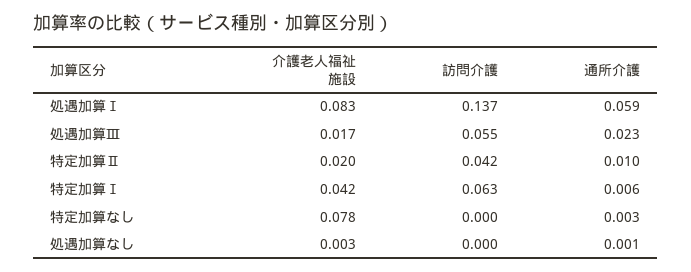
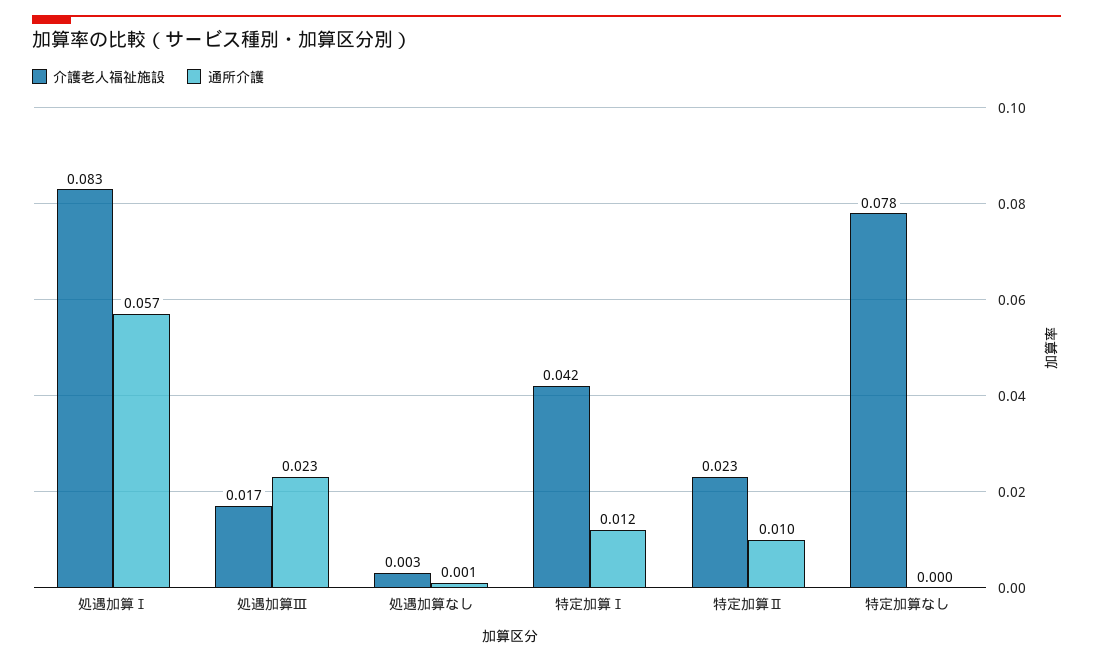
  {
    "介護老人福祉施設": {
      "処遇加算Ⅰ": 0.083,
      "処遇加算Ⅲ": 0.017,
-     "特定加算Ⅱ": 0.02,
+     "特定加算Ⅱ": 0.023,
      "特定加算Ⅰ": 0.042,
      "特定加算なし": 0.078,
      "処遇加算なし": 0.003
    },
-   "訪問介護": {
-     "処遇加算Ⅰ": 0.137,
-     "処遇加算Ⅲ": 0.055,
-     "特定加算Ⅱ": 0.042,
-     "特定加算Ⅰ": 0.063,
-     "特定加算なし": 0,
-     "処遇加算なし": 0
-   },
    "通所介護": {
-     "処遇加算Ⅰ": 0.059,
+     "処遇加算Ⅰ": 0.057,
      "処遇加算Ⅲ": 0.023,
      "特定加算Ⅱ": 0.01,
-     "特定加算Ⅰ": 0.006,
+     "特定加算Ⅰ": 0.012,
-     "特定加算なし": 0.003,
+     "特定加算なし": 0,
      "処遇加算なし": 0.001
    }
  }

